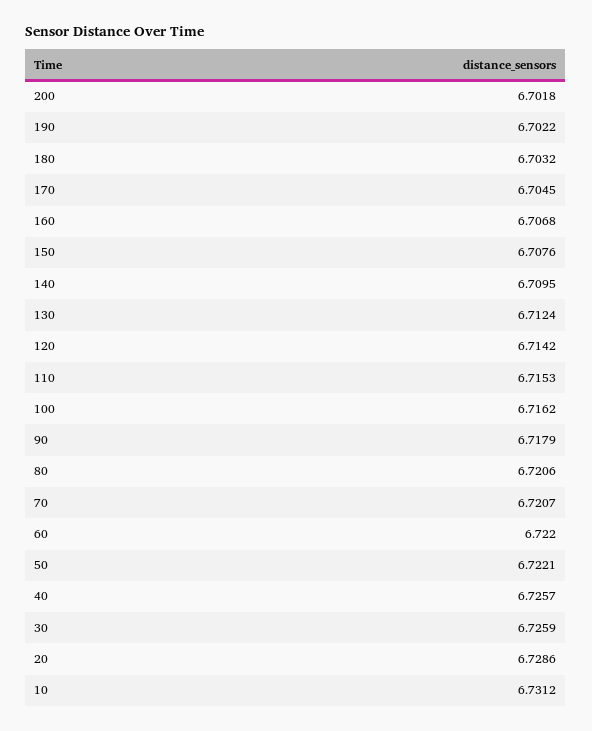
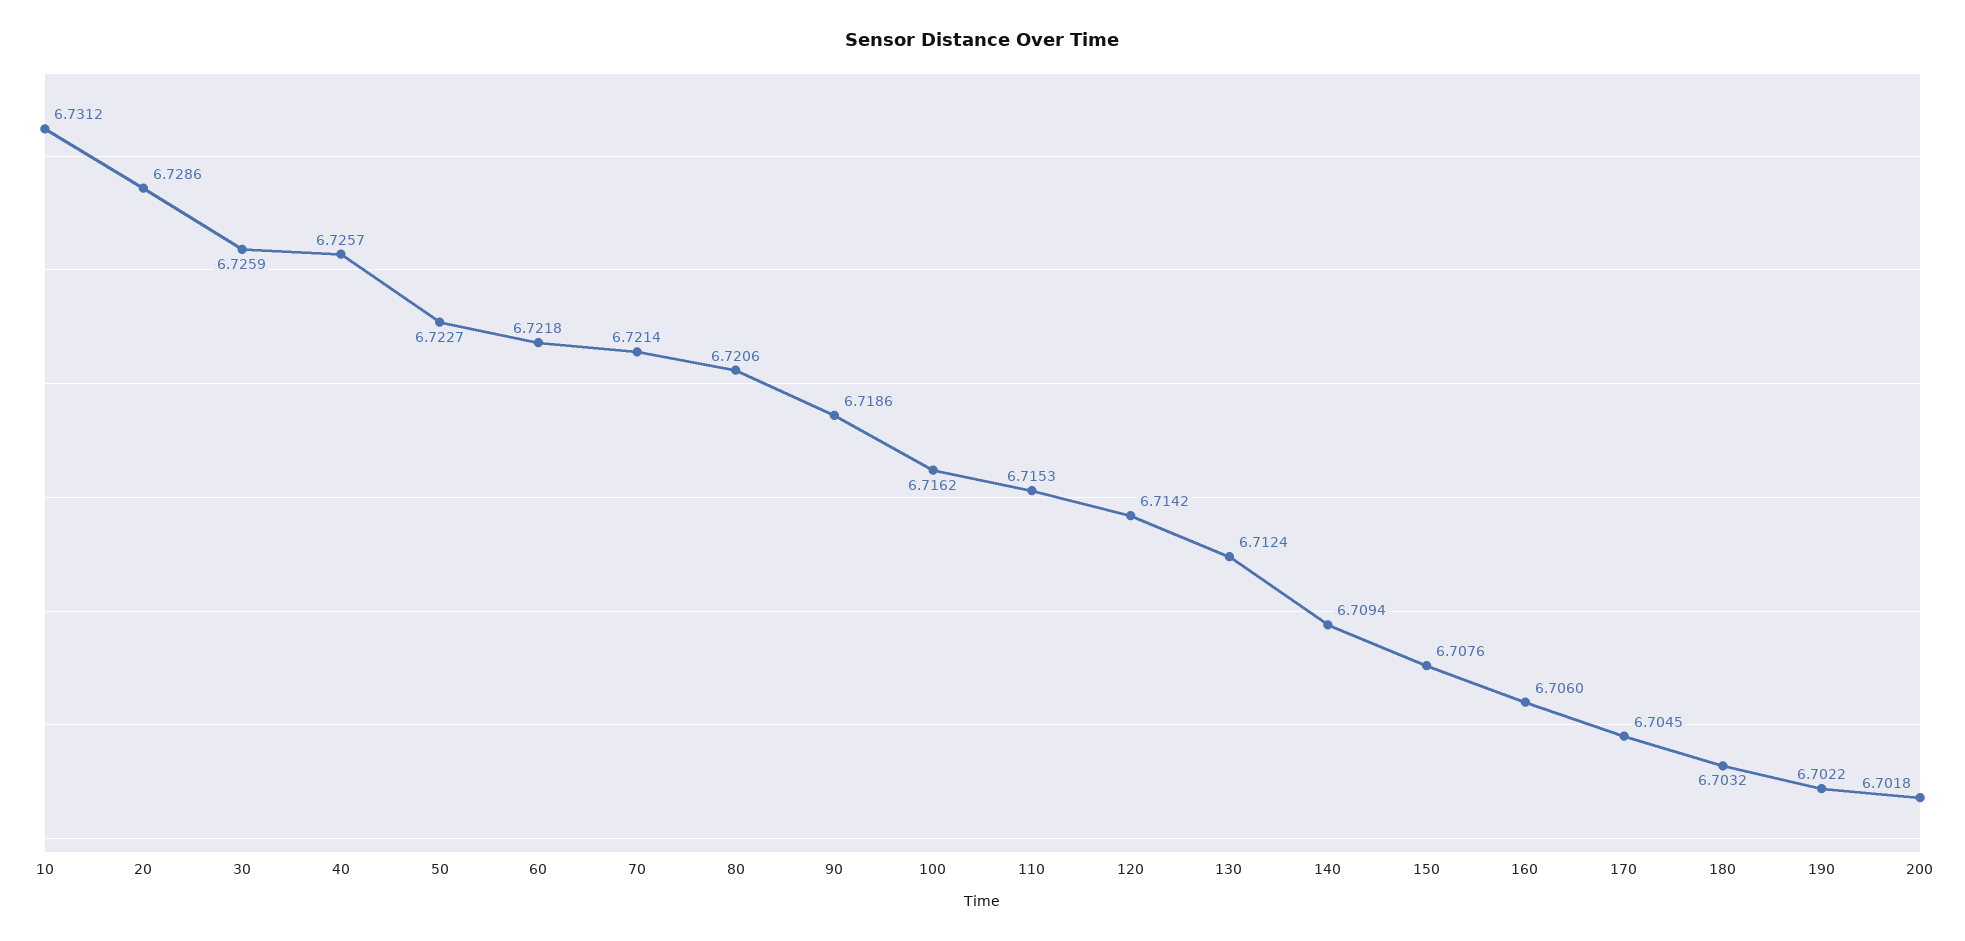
  {
    "200": 6.7018,
    "190": 6.7022,
    "180": 6.7032,
    "170": 6.7045,
-   "160": 6.7068,
+   "160": 6.706,
    "150": 6.7076,
-   "140": 6.7095,
+   "140": 6.7094,
    "130": 6.7124,
    "120": 6.7142,
    "110": 6.7153,
    "100": 6.7162,
-   "90": 6.7179,
+   "90": 6.7186,
    "80": 6.7206,
-   "70": 6.7207,
+   "70": 6.7214,
-   "60": 6.722,
+   "60": 6.7218,
-   "50": 6.7221,
+   "50": 6.7227,
    "40": 6.7257,
    "30": 6.7259,
    "20": 6.7286,
    "10": 6.7312
  }

